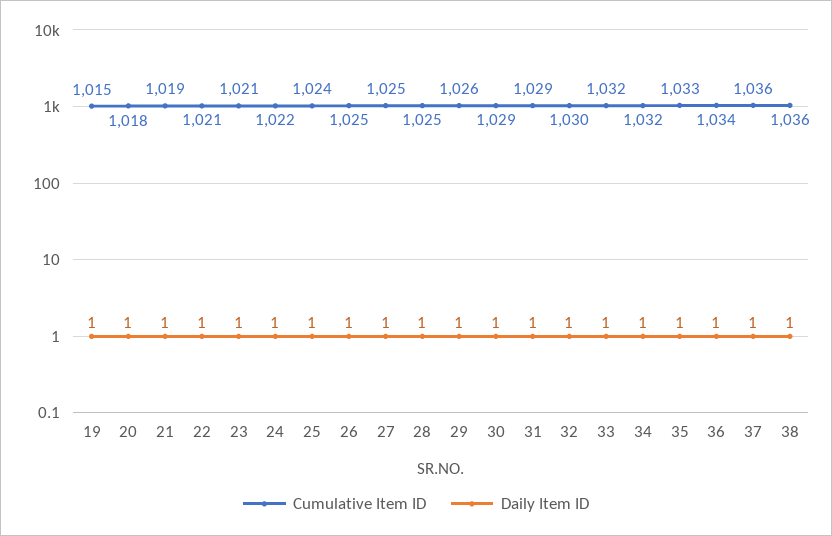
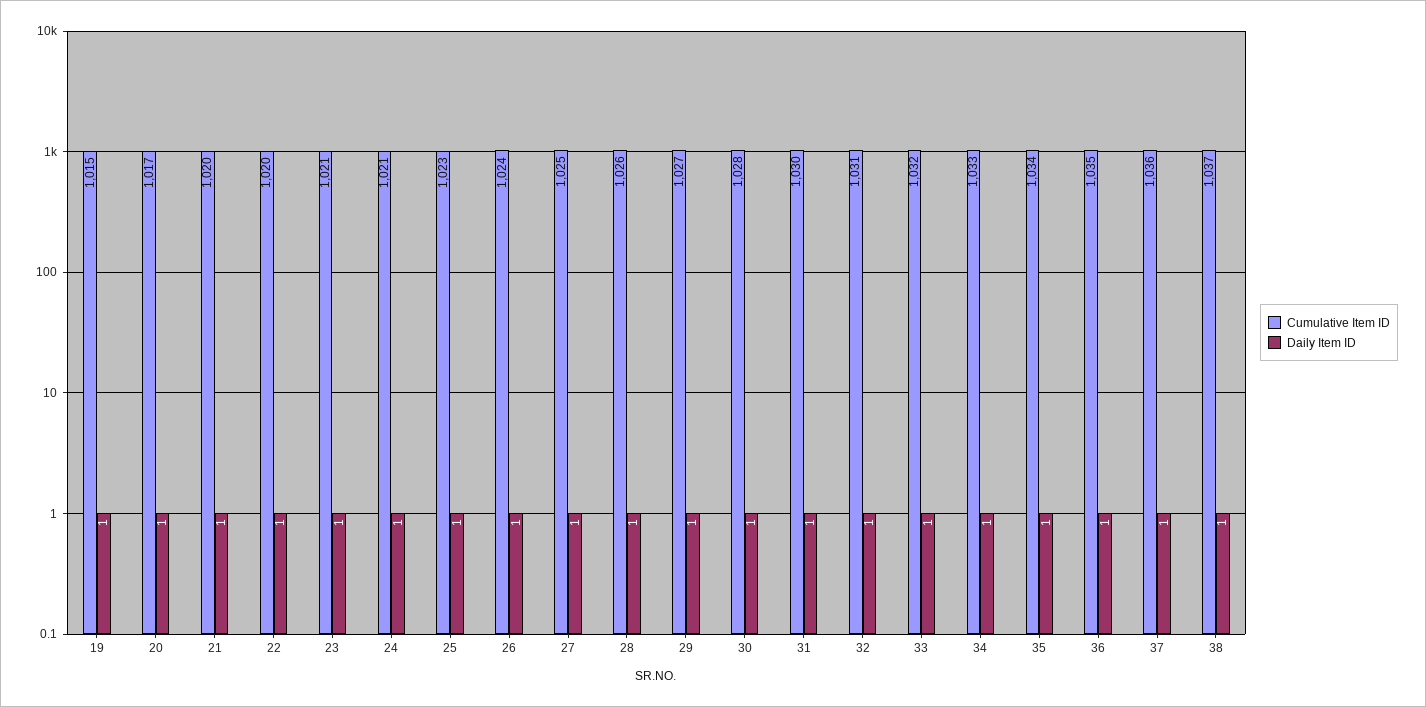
  {
    "Cumulative Item ID": {
      "19": 1015,
-     "20": 1018,
+     "20": 1017,
-     "21": 1019,
+     "21": 1020,
-     "22": 1021,
+     "22": 1020,
      "23": 1021,
-     "24": 1022,
+     "24": 1021,
-     "25": 1024,
+     "25": 1023,
-     "26": 1025,
+     "26": 1024,
      "27": 1025,
-     "28": 1025,
+     "28": 1026,
-     "29": 1026,
+     "29": 1027,
-     "30": 1029,
+     "30": 1028,
-     "31": 1029,
+     "31": 1030,
-     "32": 1030,
+     "32": 1031,
      "33": 1032,
-     "34": 1032,
+     "34": 1033,
-     "35": 1033,
+     "35": 1034,
-     "36": 1034,
+     "36": 1035,
      "37": 1036,
-     "38": 1036
+     "38": 1037
    },
    "Daily Item ID": {
      "19": 1,
      "20": 1,
      "21": 1,
      "22": 1,
      "23": 1,
      "24": 1,
      "25": 1,
      "26": 1,
      "27": 1,
      "28": 1,
      "29": 1,
      "30": 1,
      "31": 1,
      "32": 1,
      "33": 1,
      "34": 1,
      "35": 1,
      "36": 1,
      "37": 1,
      "38": 1
    }
  }

